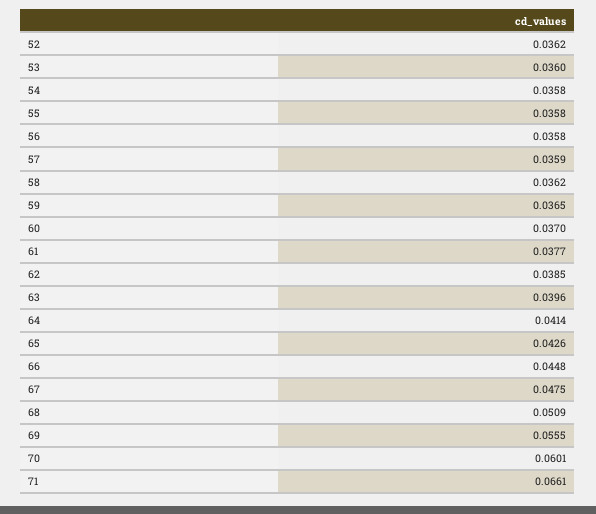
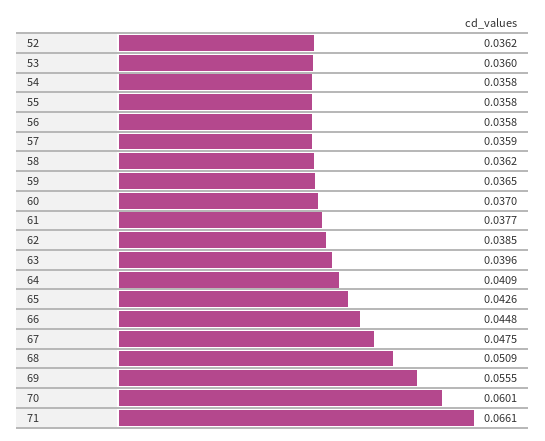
  {
    "52": 0.0362,
    "53": 0.036,
    "54": 0.0358,
    "55": 0.0358,
    "56": 0.0358,
    "57": 0.0359,
    "58": 0.0362,
    "59": 0.0365,
    "60": 0.037,
    "61": 0.0377,
    "62": 0.0385,
    "63": 0.0396,
-   "64": 0.0414,
+   "64": 0.0409,
    "65": 0.0426,
    "66": 0.0448,
    "67": 0.0475,
    "68": 0.0509,
    "69": 0.0555,
    "70": 0.0601,
    "71": 0.0661
  }

